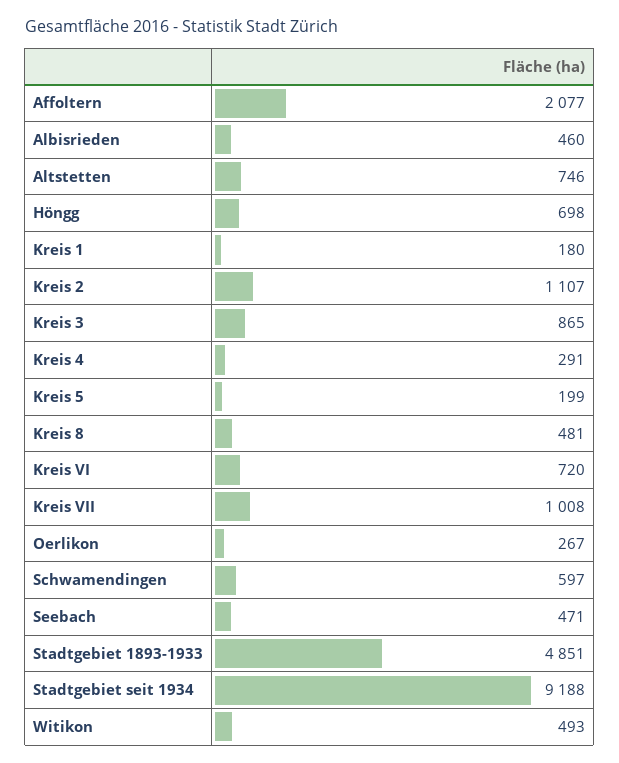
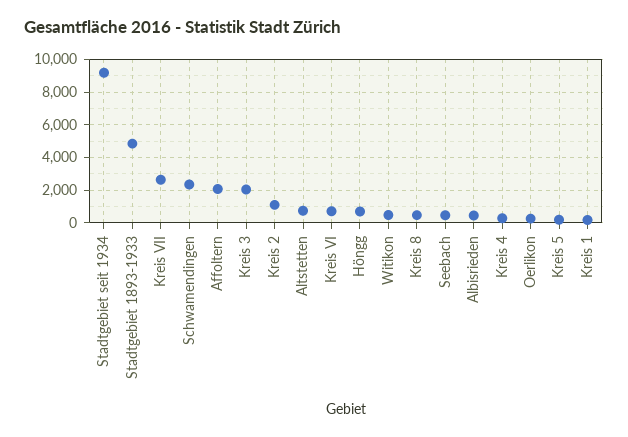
  {
    "Affoltern": 2077,
    "Albisrieden": 460,
    "Altstetten": 746,
    "Höngg": 698,
    "Kreis 1": 180,
    "Kreis 2": 1107,
-   "Kreis 3": 865,
+   "Kreis 3": 2000,
    "Kreis 4": 291,
    "Kreis 5": 199,
    "Kreis 8": 481,
    "Kreis VI": 720,
-   "Kreis VII": 1008,
+   "Kreis VII": 2500,
    "Oerlikon": 267,
-   "Schwamendingen": 597,
+   "Schwamendingen": 2500,
    "Seebach": 471,
    "Stadtgebiet 1893-1933": 4851,
    "Stadtgebiet seit 1934": 9188,
    "Witikon": 493
  }

